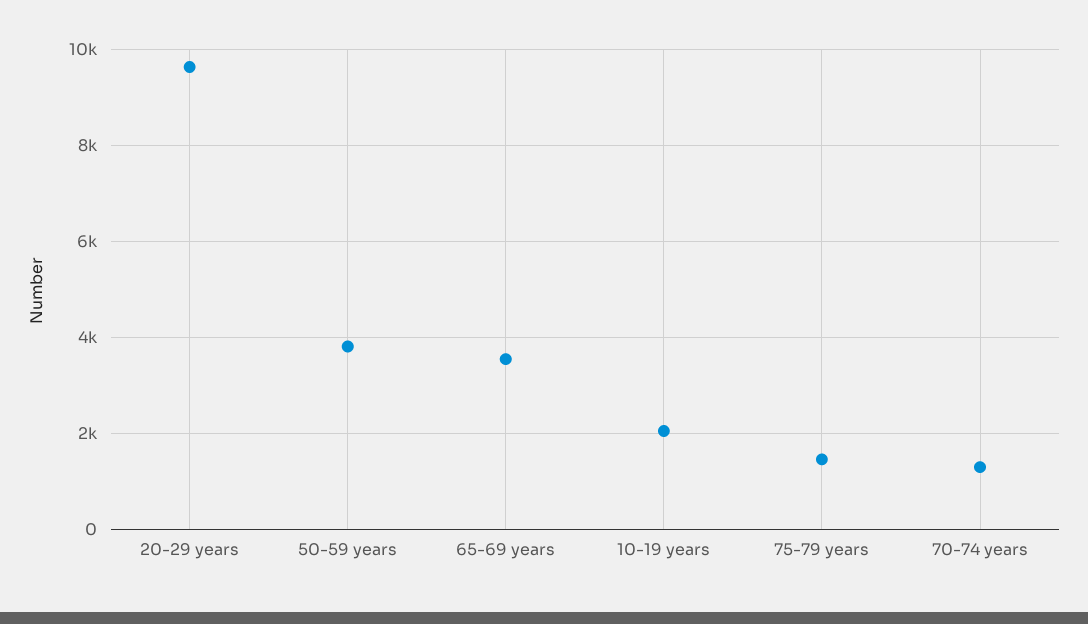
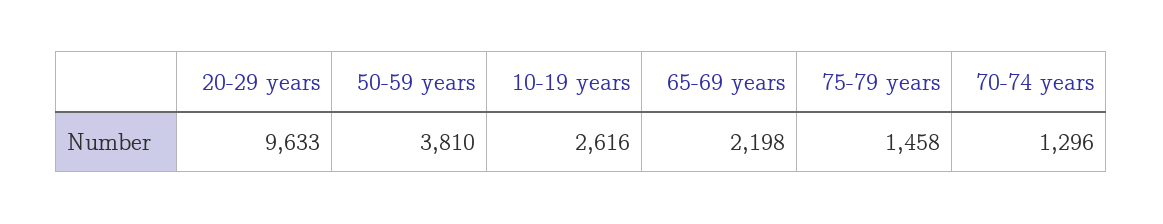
  {
    "20-29 years": 9633,
    "50-59 years": 3810,
-   "65-69 years": 3600,
+   "65-69 years": 2198,
-   "10-19 years": 2000,
+   "10-19 years": 2616,
    "75-79 years": 1458,
    "70-74 years": 1296
  }

